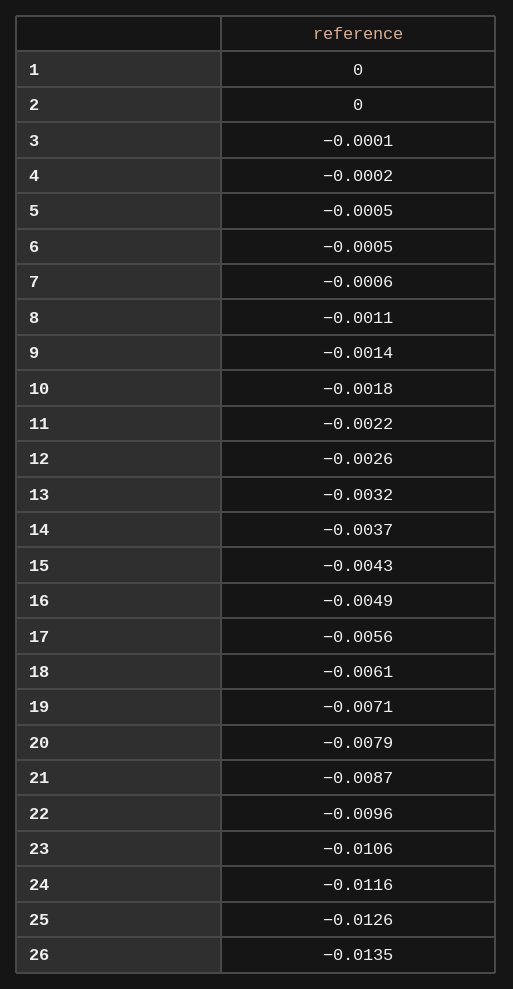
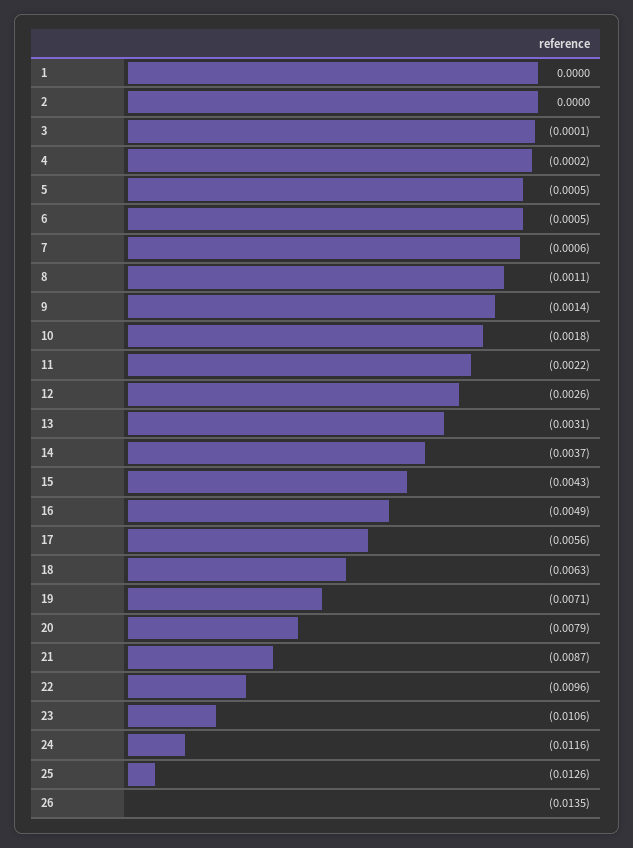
  {
    "1": 0,
    "2": 0,
    "3": -0.0001,
    "4": -0.0002,
    "5": -0.0005,
    "6": -0.0005,
    "7": -0.0006,
    "8": -0.0011,
    "9": -0.0014,
    "10": -0.0018,
    "11": -0.0022,
    "12": -0.0026,
-   "13": -0.0032,
+   "13": -0.0031,
    "14": -0.0037,
    "15": -0.0043,
    "16": -0.0049,
    "17": -0.0056,
-   "18": -0.0061,
+   "18": -0.0063,
    "19": -0.0071,
    "20": -0.0079,
    "21": -0.0087,
    "22": -0.0096,
    "23": -0.0106,
    "24": -0.0116,
    "25": -0.0126,
    "26": -0.0135
  }

